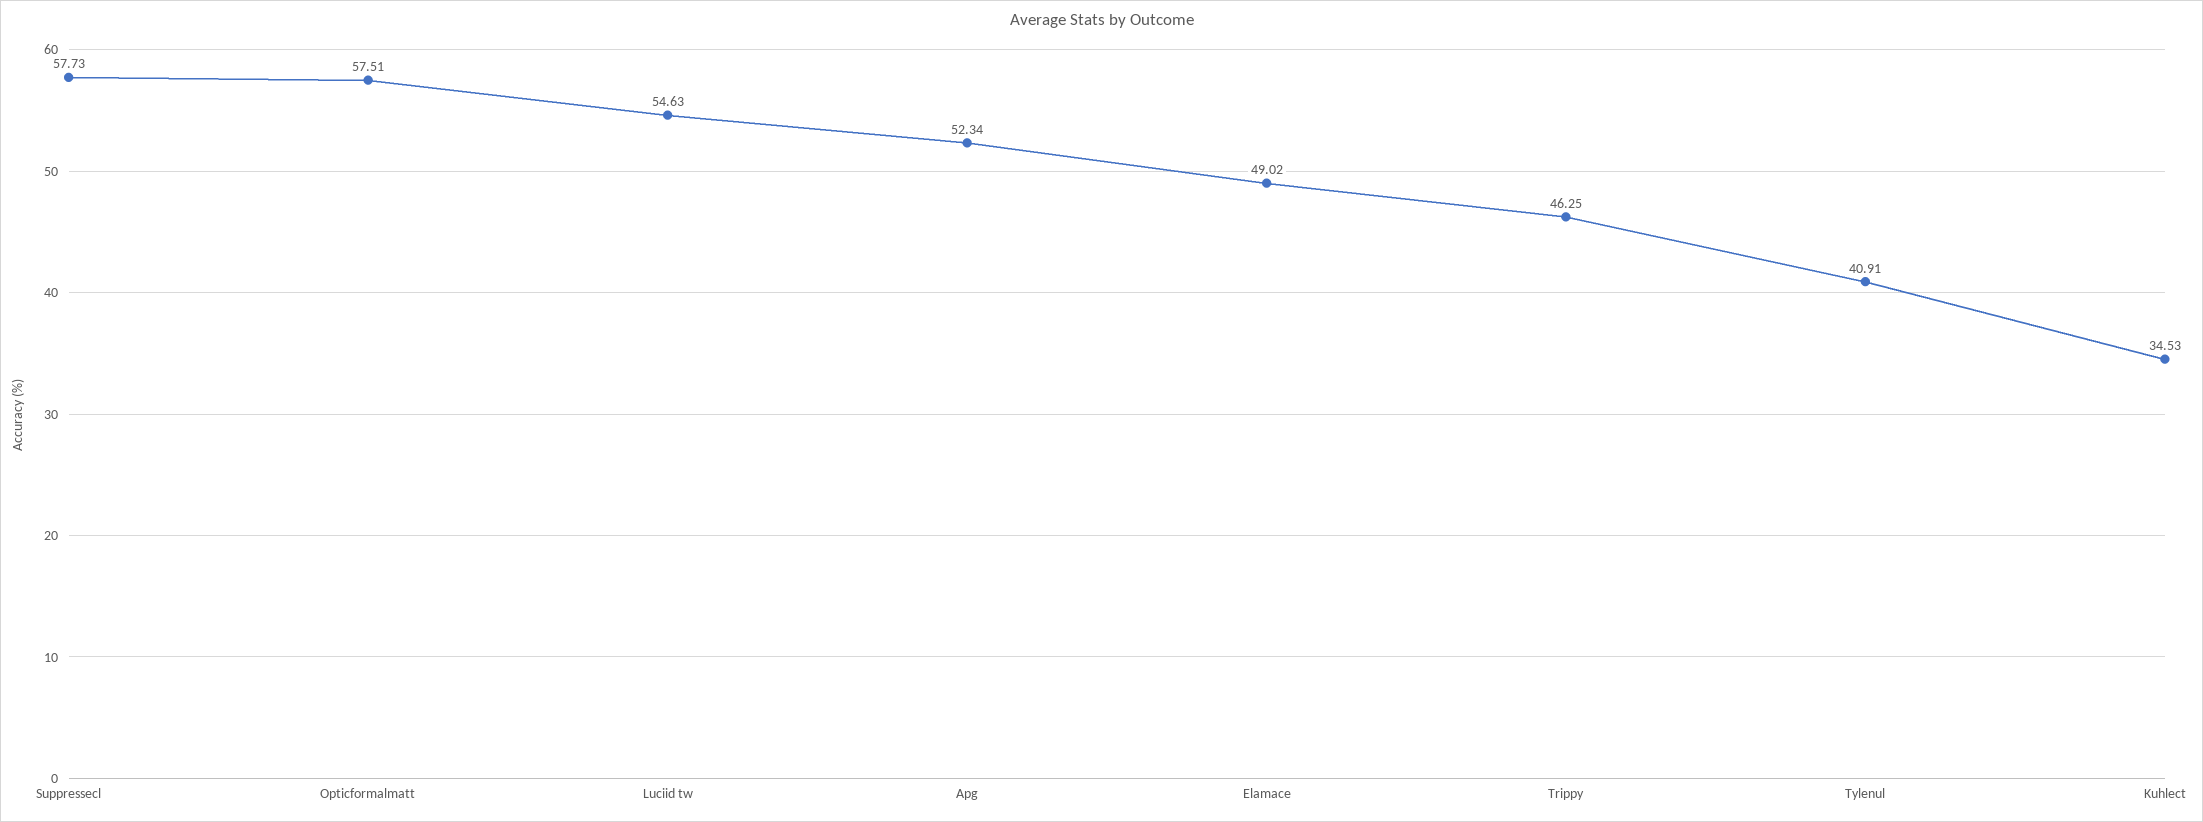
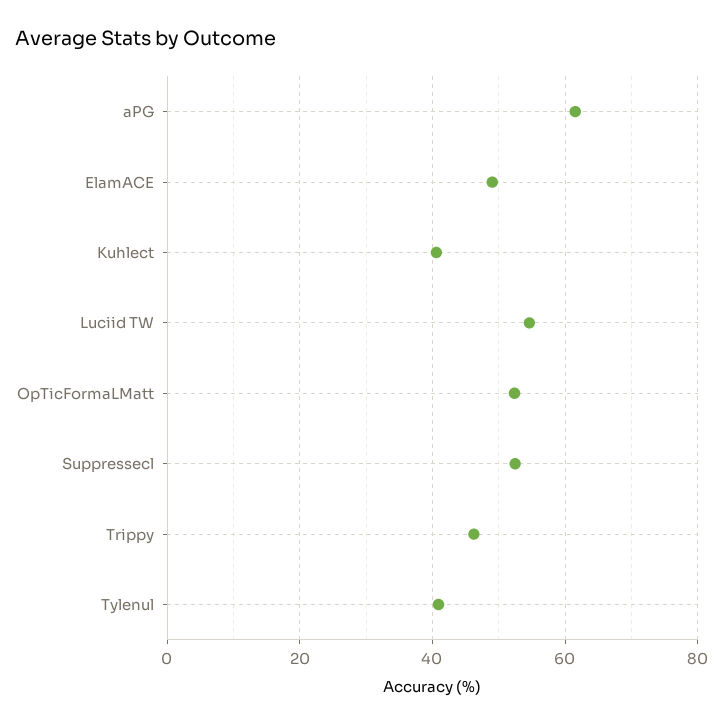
  {
-   "Suppressecl": 57.73,
+   "Suppressecl": 52,
-   "Opticformalmatt": 57.51,
+   "Opticformalmatt": 52,
    "Luciid tw": 54.63,
-   "Apg": 52.34,
+   "Apg": 62,
    "Elamace": 49.02,
    "Trippy": 46.25,
    "Tylenul": 40.91,
-   "Kuhlect": 34.53
+   "Kuhlect": 40
  }

